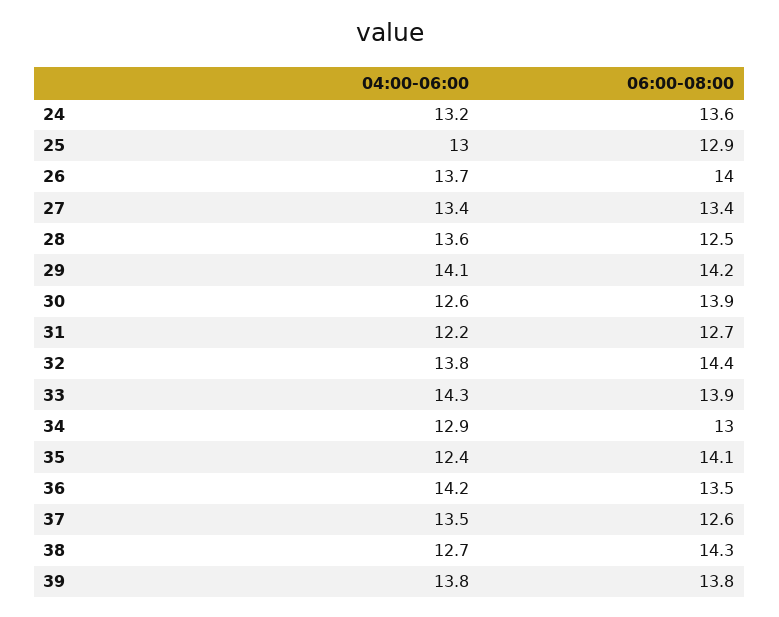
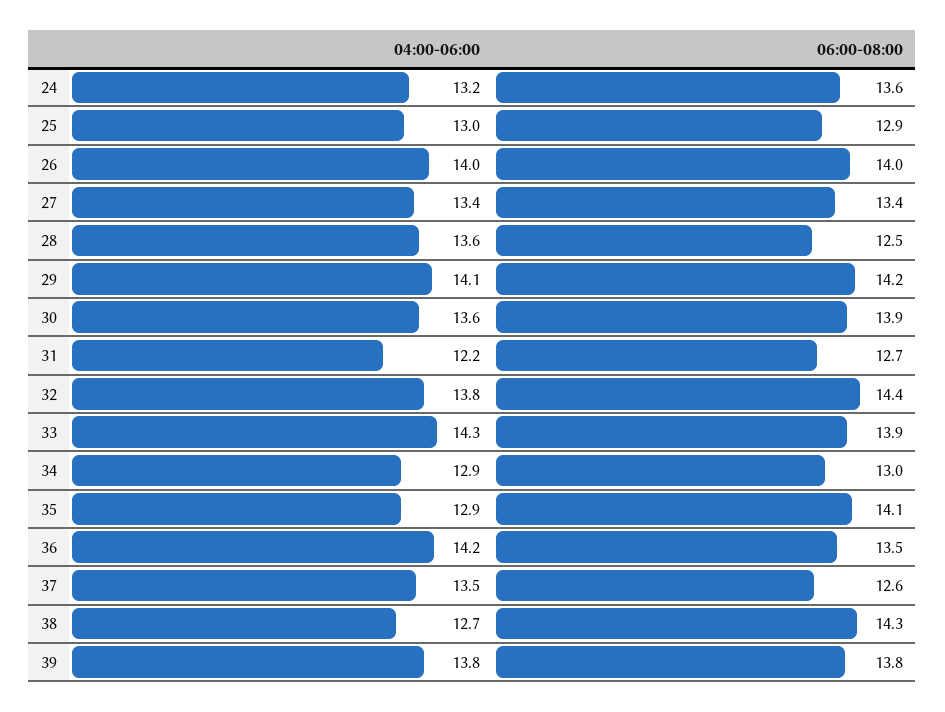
  {
    "04:00-06:00": {
      "24": 13.2,
      "25": 13,
-     "26": 13.7,
+     "26": 14,
      "27": 13.4,
      "28": 13.6,
      "29": 14.1,
-     "30": 12.6,
+     "30": 13.6,
      "31": 12.2,
      "32": 13.8,
      "33": 14.3,
      "34": 12.9,
-     "35": 12.4,
+     "35": 12.9,
      "36": 14.2,
      "37": 13.5,
      "38": 12.7,
      "39": 13.8
    },
    "06:00-08:00": {
      "24": 13.6,
      "25": 12.9,
      "26": 14,
      "27": 13.4,
      "28": 12.5,
      "29": 14.2,
      "30": 13.9,
      "31": 12.7,
      "32": 14.4,
      "33": 13.9,
      "34": 13,
      "35": 14.1,
      "36": 13.5,
      "37": 12.6,
      "38": 14.3,
      "39": 13.8
    }
  }

